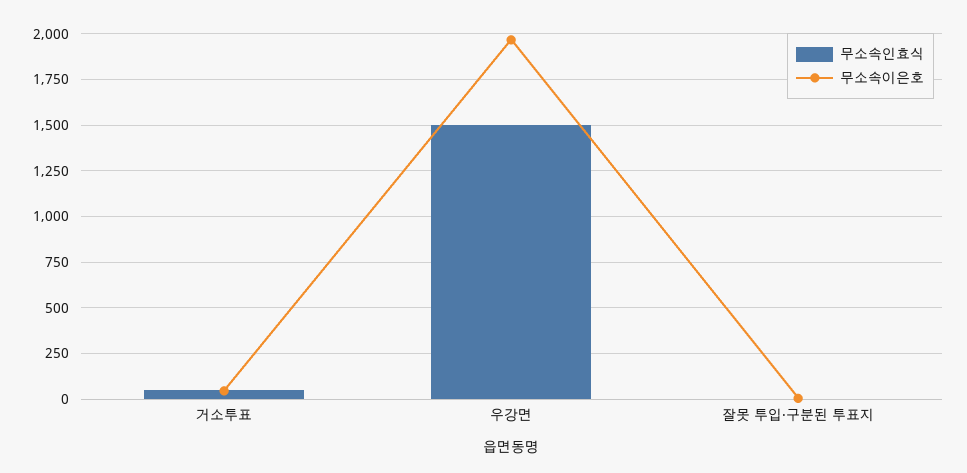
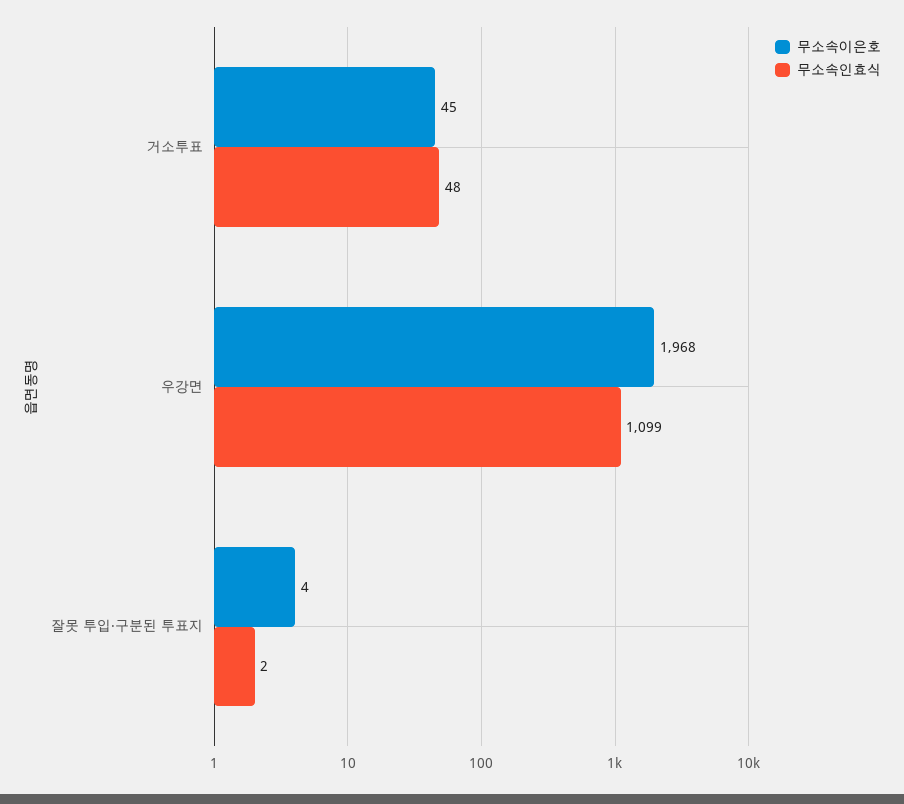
  {
    "무소속인효식": {
      "거소투표": 48,
-     "우강면": 1500,
+     "우강면": 1099,
      "잘못 투입·구분된 투표지": 2
    },
    "무소속이은호": {
      "거소투표": 45,
      "우강면": 1968,
      "잘못 투입·구분된 투표지": 4
    }
  }

